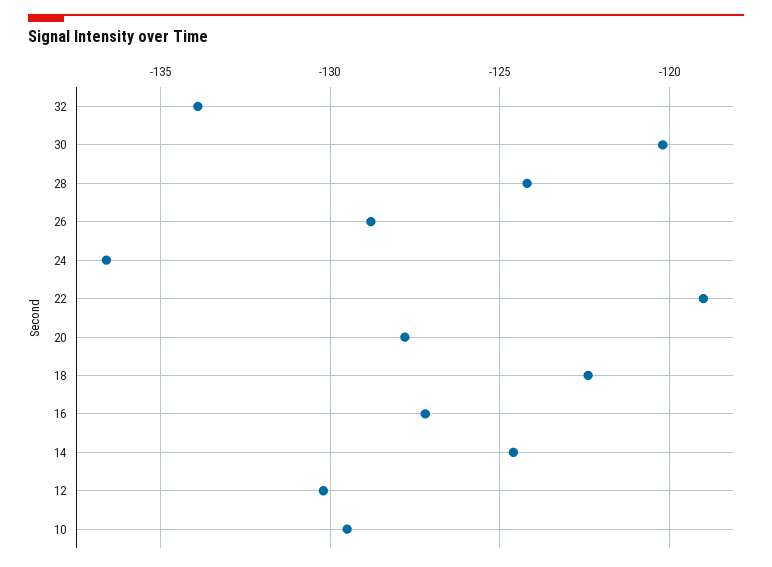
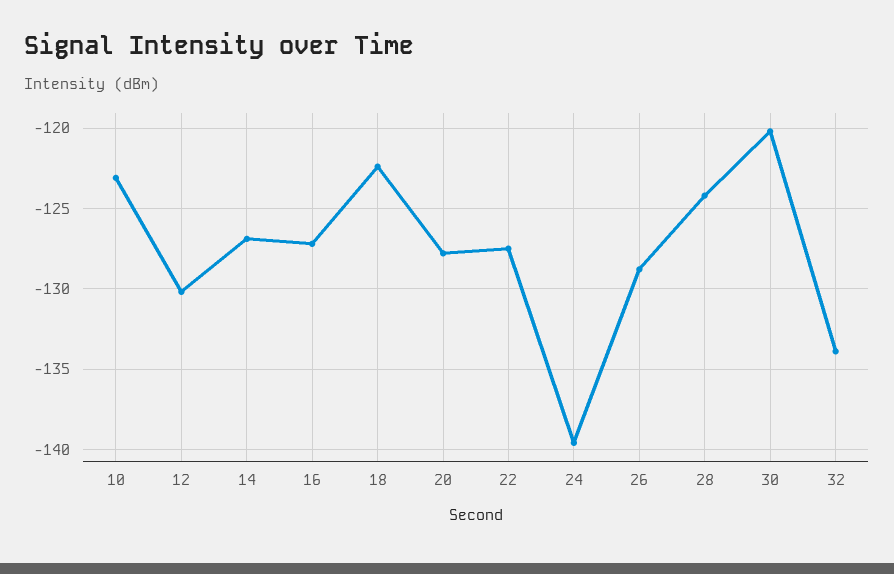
  {
    "32": -134,
    "30": -120,
    "28": -124,
    "26": -129,
-   "24": -136.5,
+   "24": -139.5,
-   "22": -119,
+   "22": -127.5,
    "20": -128,
    "18": -122.5,
    "16": -127,
-   "14": -124.5,
+   "14": -127,
    "12": -130,
-   "10": -129.5
+   "10": -123
  }

